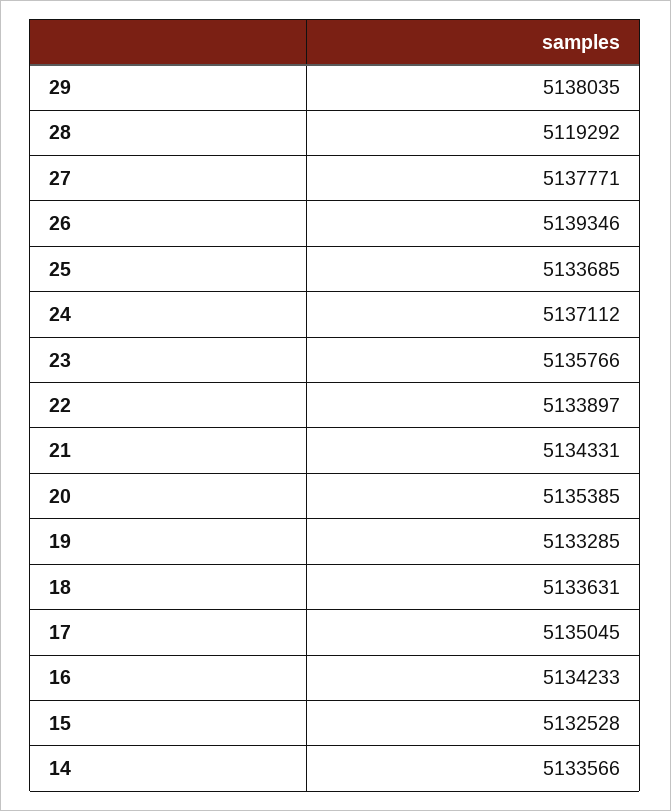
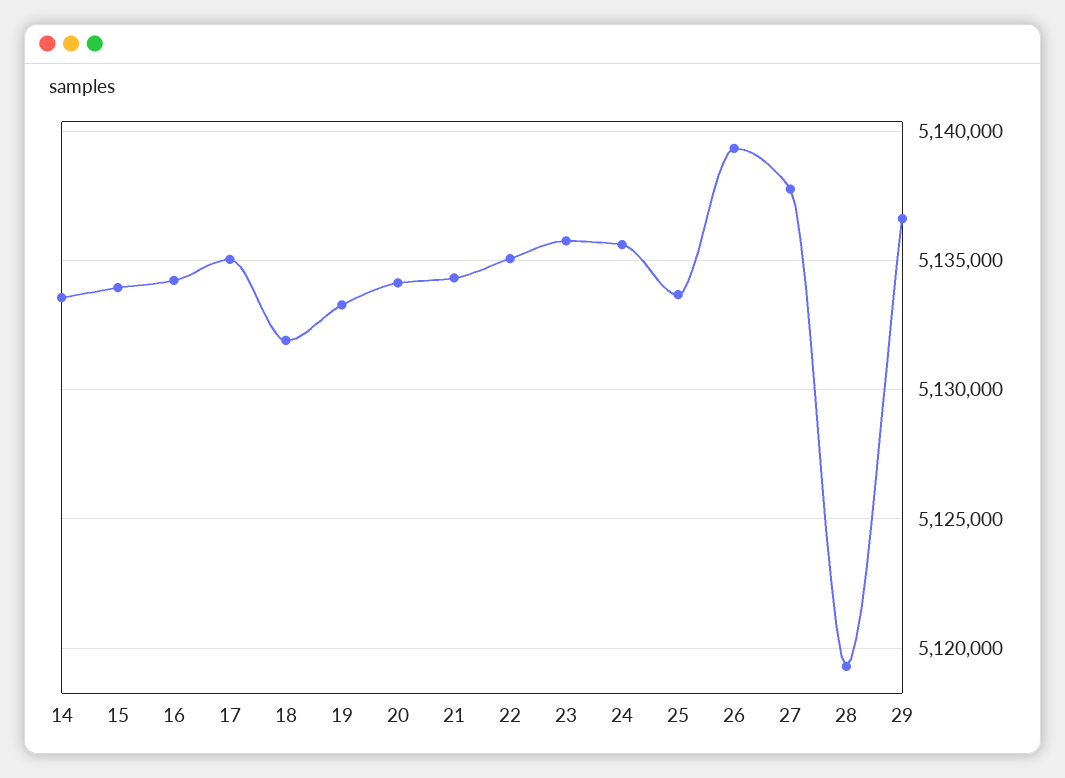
  {
-   "29": 5138035,
+   "29": 5136500,
    "28": 5119292,
    "27": 5137771,
    "26": 5139346,
    "25": 5133685,
-   "24": 5137112,
+   "24": 5135500,
    "23": 5135766,
-   "22": 5133897,
+   "22": 5135000,
    "21": 5134331,
-   "20": 5135385,
+   "20": 5134000,
    "19": 5133285,
-   "18": 5133631,
+   "18": 5132000,
    "17": 5135045,
    "16": 5134233,
-   "15": 5132528,
+   "15": 5134000,
    "14": 5133566
  }

